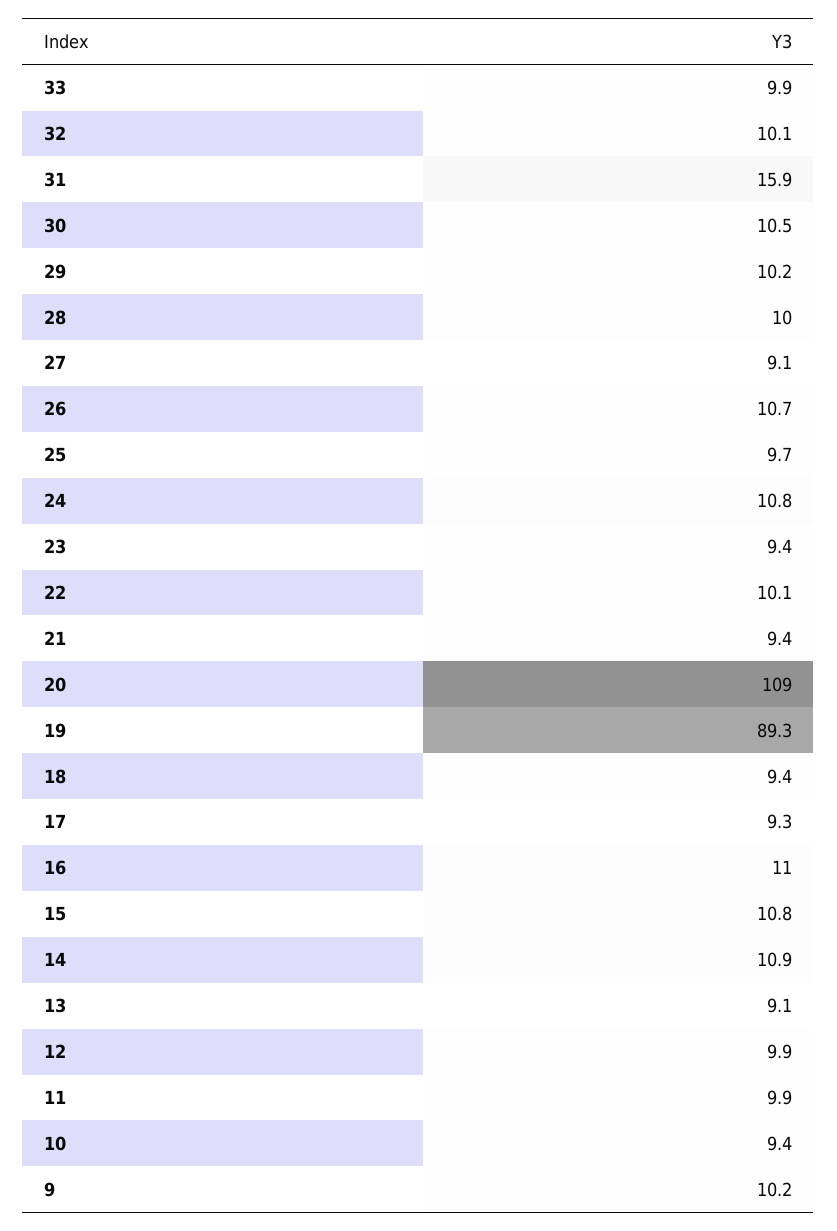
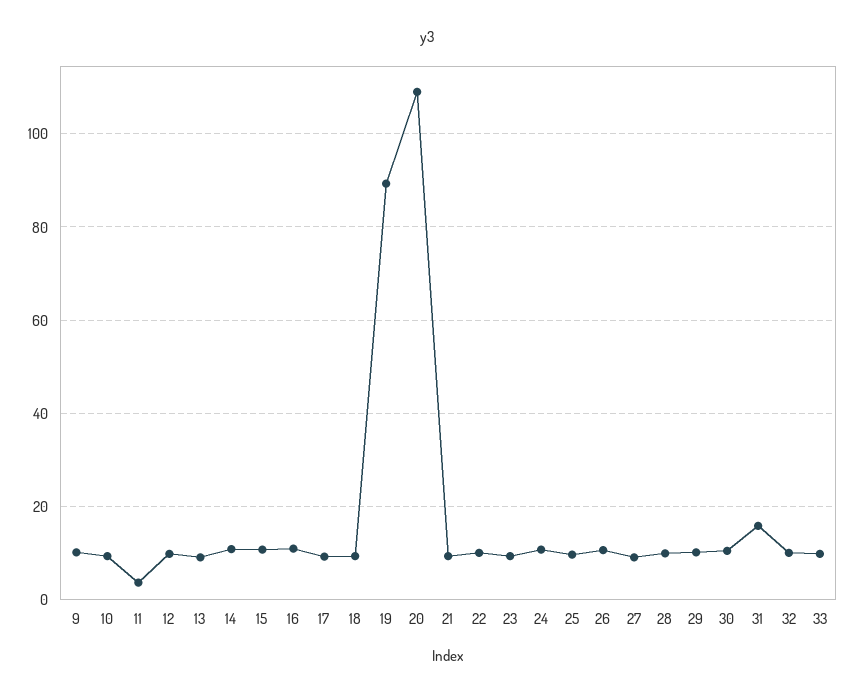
  {
    "33": 9.9,
    "32": 10.1,
    "31": 15.9,
    "30": 10.5,
    "29": 10.2,
    "28": 10,
    "27": 9.1,
    "26": 10.7,
    "25": 9.7,
    "24": 10.8,
    "23": 9.4,
    "22": 10.1,
    "21": 9.4,
    "20": 109,
    "19": 89.3,
    "18": 9.4,
    "17": 9.3,
    "16": 11,
    "15": 10.8,
    "14": 10.9,
    "13": 9.1,
    "12": 9.9,
-   "11": 9.9,
+   "11": 4,
    "10": 9.4,
    "9": 10.2
  }

